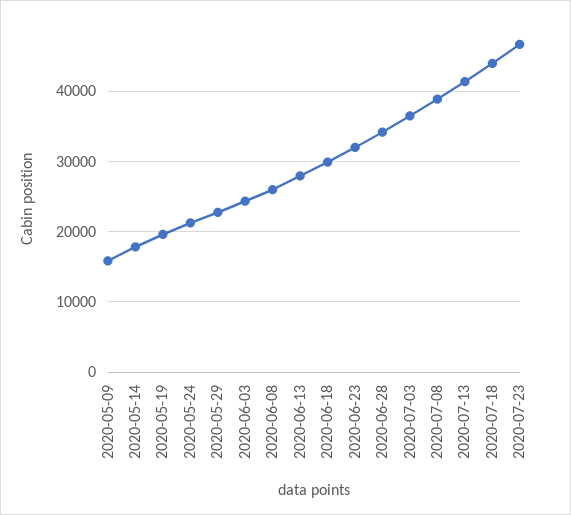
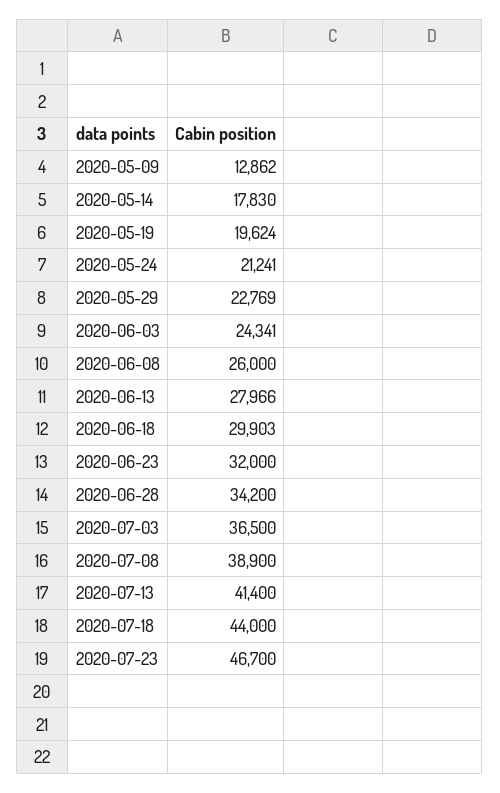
  {
-   "2020-05-09": 16000,
+   "2020-05-09": 12862,
    "2020-05-14": 17830,
    "2020-05-19": 19624,
    "2020-05-24": 21241,
    "2020-05-29": 22769,
    "2020-06-03": 24341,
    "2020-06-08": 26000,
    "2020-06-13": 27966,
    "2020-06-18": 29903,
    "2020-06-23": 32000,
    "2020-06-28": 34200,
    "2020-07-03": 36500,
    "2020-07-08": 38900,
    "2020-07-13": 41400,
    "2020-07-18": 44000,
    "2020-07-23": 46700
  }

